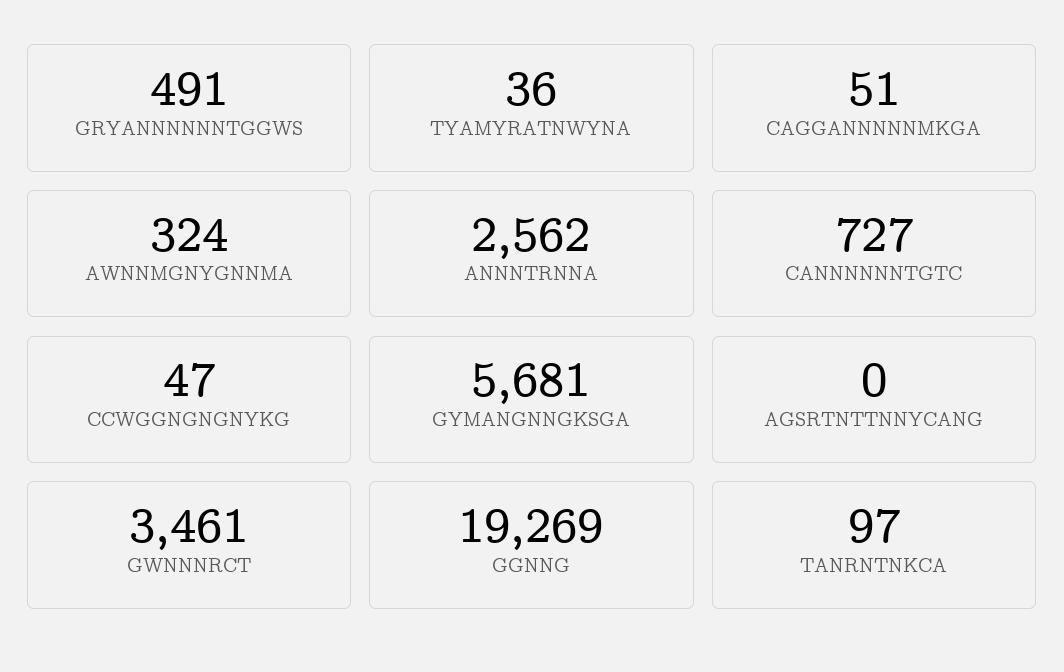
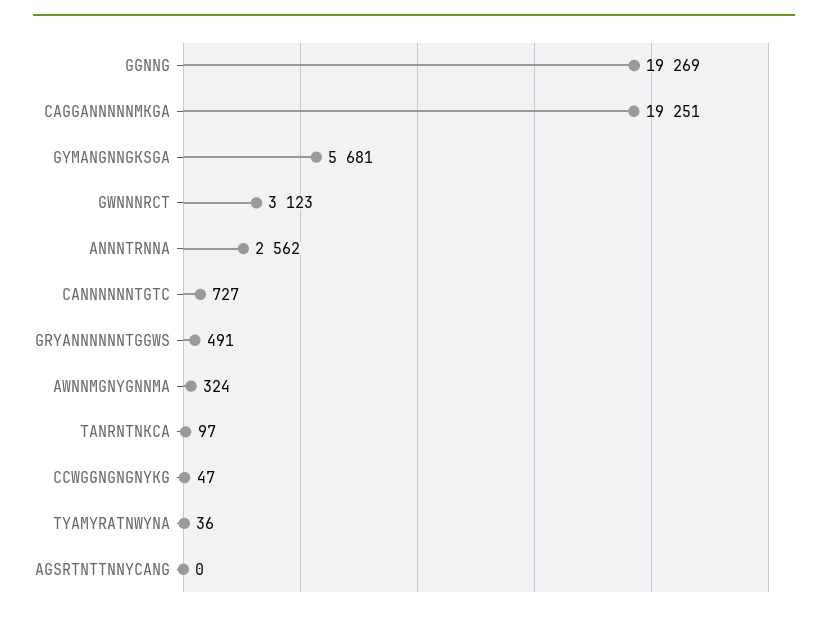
  {
    "GRYANNNNNNTGGWS": 491,
    "TYAMYRATNWYNA": 36,
-   "CAGGANNNNNMKGA": 51,
+   "CAGGANNNNNMKGA": 19251,
    "AWNNMGNYGNNMA": 324,
    "ANNNTRNNA": 2562,
    "CANNNNNNTGTC": 727,
    "CCWGGNGNGNYKG": 47,
    "GYMANGNNGKSGA": 5681,
    "AGSRTNTTNNYCANG": 0,
-   "GWNNNRCT": 3461,
+   "GWNNNRCT": 3123,
    "GGNNG": 19269,
    "TANRNTNKCA": 97
  }

